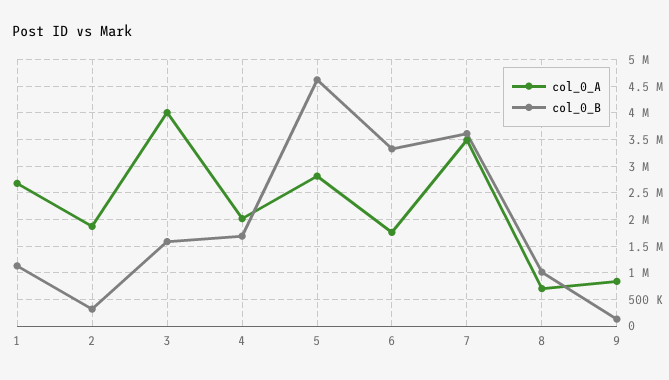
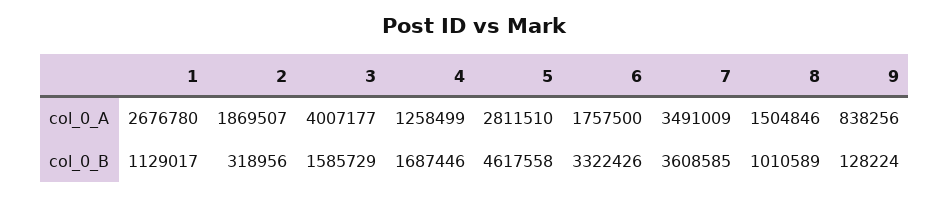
  {
    "col_0_A": {
      "1": 2676780,
      "2": 1869507,
      "3": 4007177,
-     "4": 2000000,
+     "4": 1258499,
      "5": 2811510,
      "6": 1757500,
      "7": 3491009,
-     "8": 750000,
+     "8": 1504846,
      "9": 838256
    },
    "col_0_B": {
      "1": 1129017,
      "2": 318956,
      "3": 1585729,
      "4": 1687446,
      "5": 4617558,
      "6": 3322426,
      "7": 3608585,
      "8": 1010589,
      "9": 128224
    }
  }

